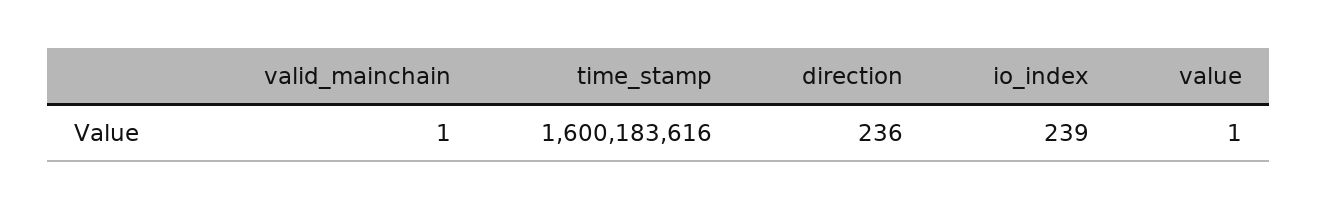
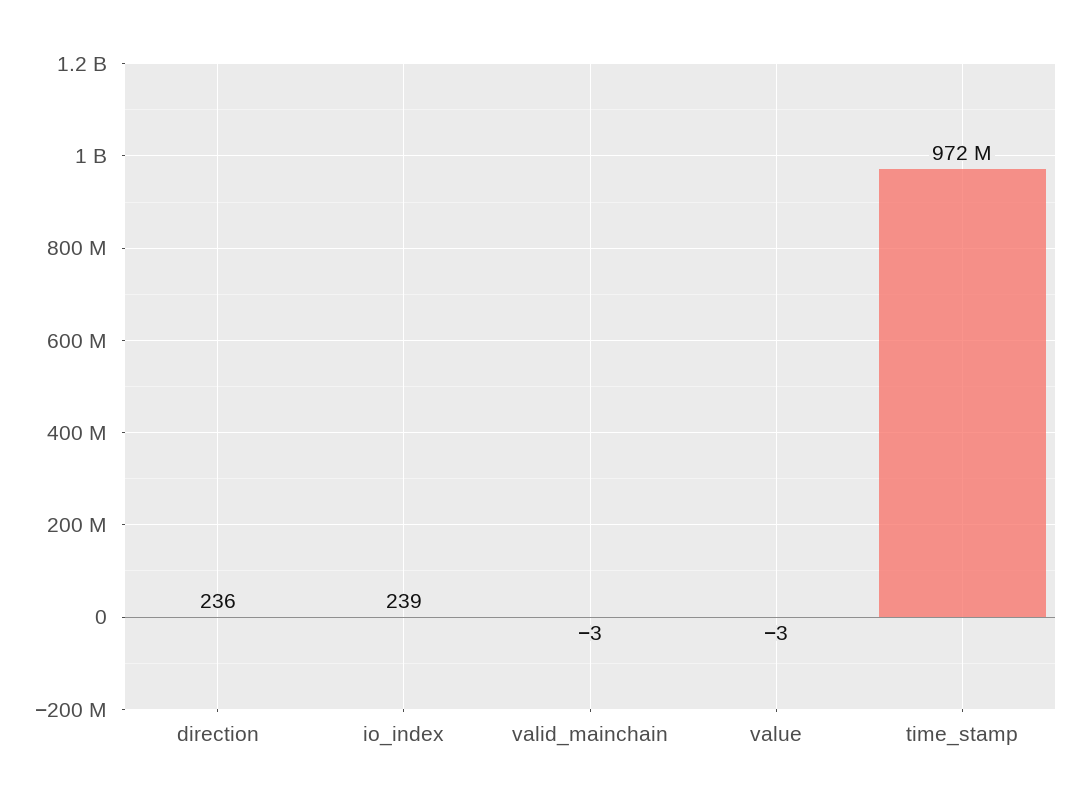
  {
-   "valid_mainchain": 1,
+   "valid_mainchain": -3,
-   "time_stamp": 1600183616,
+   "time_stamp": 972000000,
    "direction": 236,
    "io_index": 239,
-   "value": 1
+   "value": -3
  }

